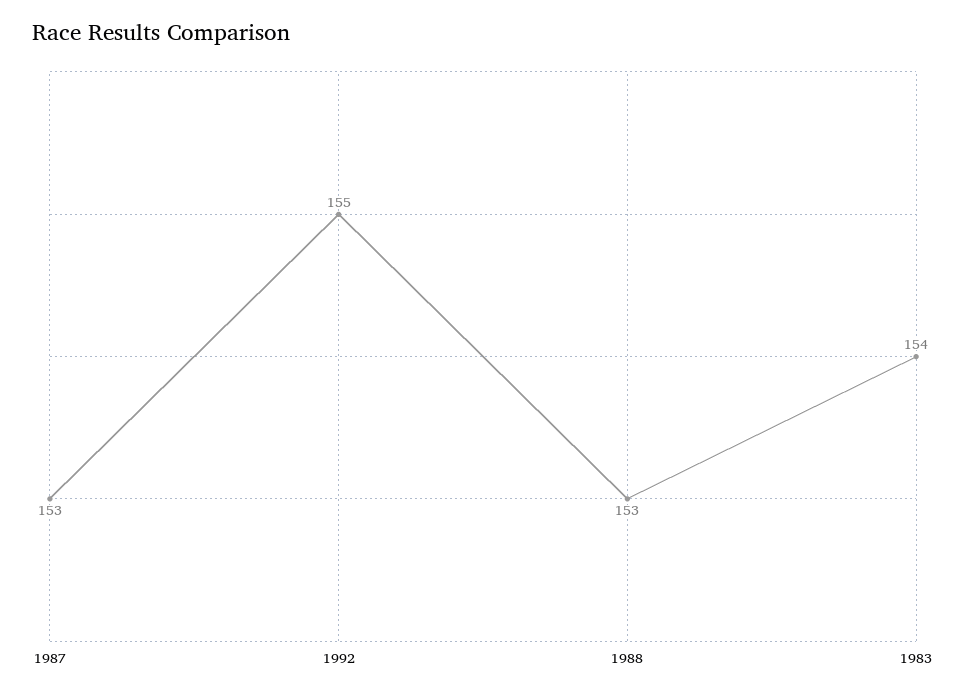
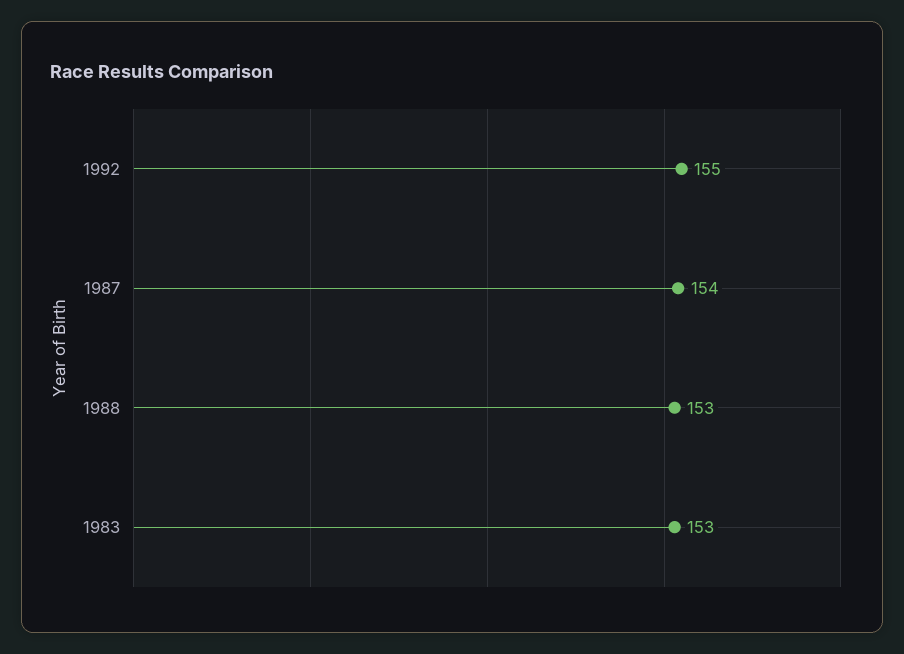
  {
-   "1987": 153,
+   "1987": 154,
    "1992": 155,
    "1988": 153,
-   "1983": 154
+   "1983": 153
  }

